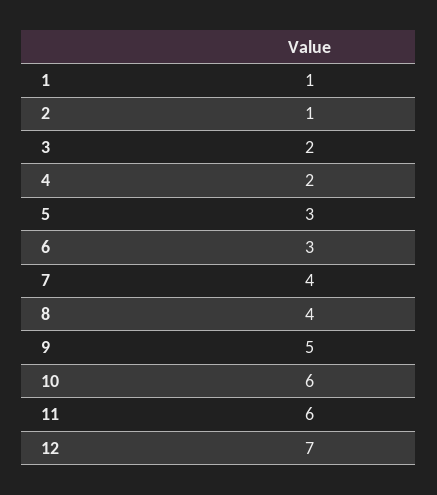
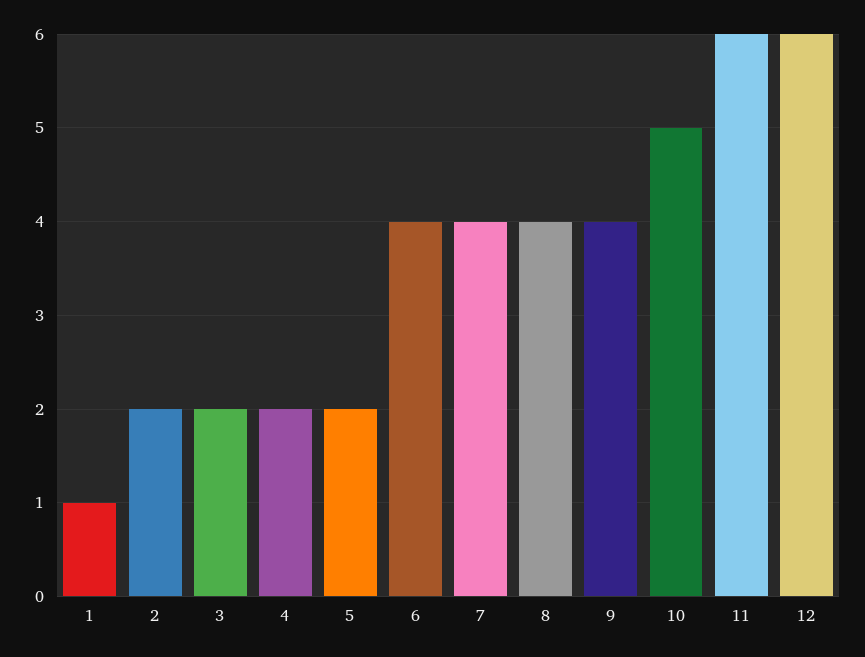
  {
    "1": 1,
-   "2": 1,
+   "2": 2,
    "3": 2,
    "4": 2,
-   "5": 3,
+   "5": 2,
-   "6": 3,
+   "6": 4,
    "7": 4,
    "8": 4,
-   "9": 5,
+   "9": 4,
-   "10": 6,
+   "10": 5,
    "11": 6,
-   "12": 7
+   "12": 6
  }

